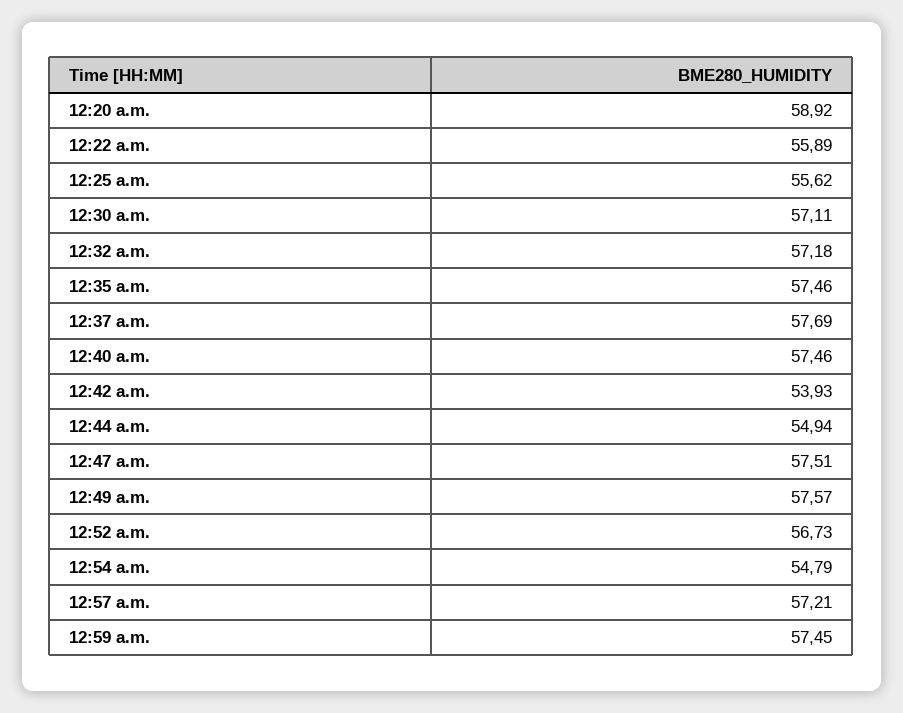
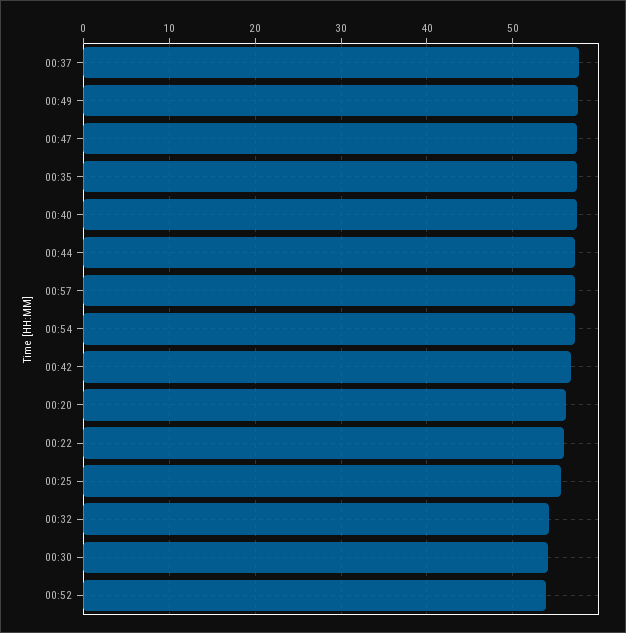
  {
-   "12:20 a.m.": 58.92,
+   "12:20 a.m.": 56,
    "12:22 a.m.": 55.89,
    "12:25 a.m.": 55.62,
-   "12:30 a.m.": 57.11,
+   "12:30 a.m.": 54,
-   "12:32 a.m.": 57.18,
+   "12:32 a.m.": 54,
    "12:35 a.m.": 57.46,
    "12:37 a.m.": 57.69,
    "12:40 a.m.": 57.46,
-   "12:42 a.m.": 53.93,
+   "12:42 a.m.": 57,
-   "12:44 a.m.": 54.94,
+   "12:44 a.m.": 57,
    "12:47 a.m.": 57.51,
    "12:49 a.m.": 57.57,
-   "12:52 a.m.": 56.73,
+   "12:52 a.m.": 54,
-   "12:54 a.m.": 54.79,
+   "12:54 a.m.": 57,
-   "12:57 a.m.": 57.21,
+   "12:57 a.m.": 57.21
-   "12:59 a.m.": 57.45
  }

